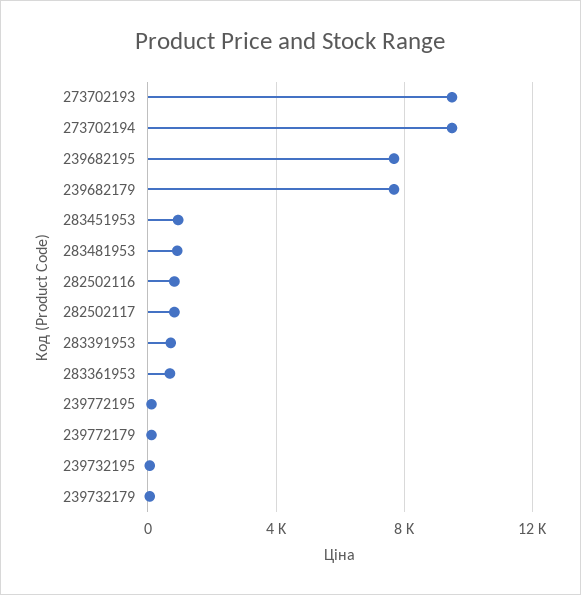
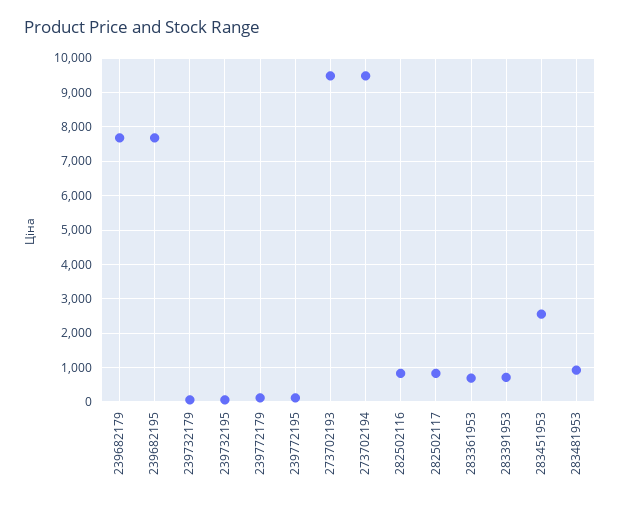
  {
    "273702193": 9400,
    "273702194": 9400,
    "239682195": 7600,
    "239682179": 7600,
-   "283451953": 1000,
+   "283451953": 2600,
    "283481953": 1000,
    "282502116": 800,
    "282502117": 800,
    "283391953": 800,
    "283361953": 600,
    "239772195": 200,
    "239772179": 200,
    "239732195": 0,
    "239732179": 0
  }

